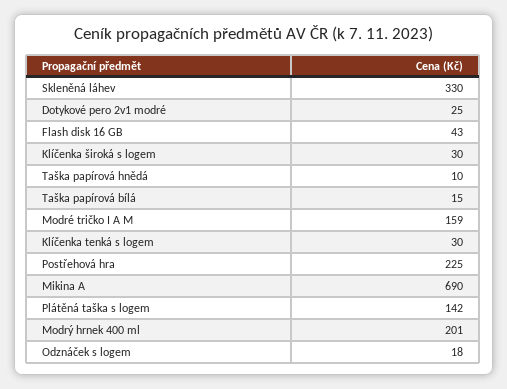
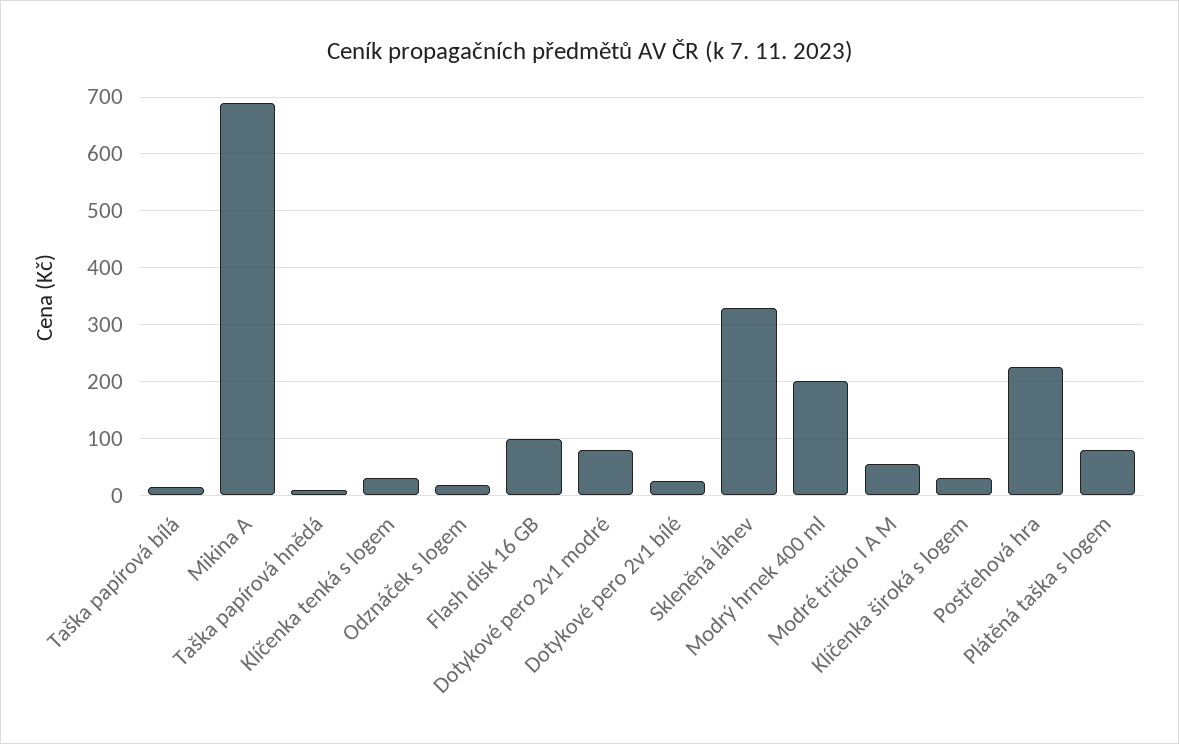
  {
    "Skleněná láhev": 330,
-   "Dotykové pero 2v1 modré": 25,
+   "Dotykové pero 2v1 modré": 80,
-   "Flash disk 16 GB": 43,
+   "Flash disk 16 GB": 100,
    "Klíčenka široká s logem": 30,
    "Taška papírová hnědá": 10,
    "Taška papírová bílá": 15,
-   "Modré tričko I A M": 159,
+   "Modré tričko I A M": 60,
    "Klíčenka tenká s logem": 30,
    "Postřehová hra": 225,
    "Mikina A": 690,
-   "Plátěná taška s logem": 142,
+   "Plátěná taška s logem": 80,
    "Modrý hrnek 400 ml": 201,
-   "Odznáček s logem": 18
+   "Odznáček s logem": 18,
+   "Dotykové pero 2v1 bílé": 20
  }

